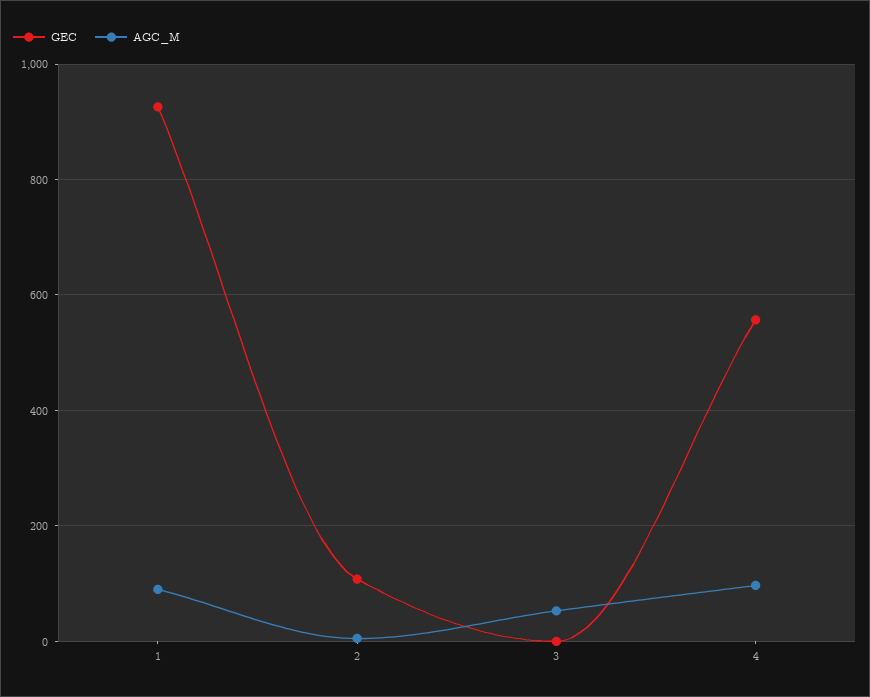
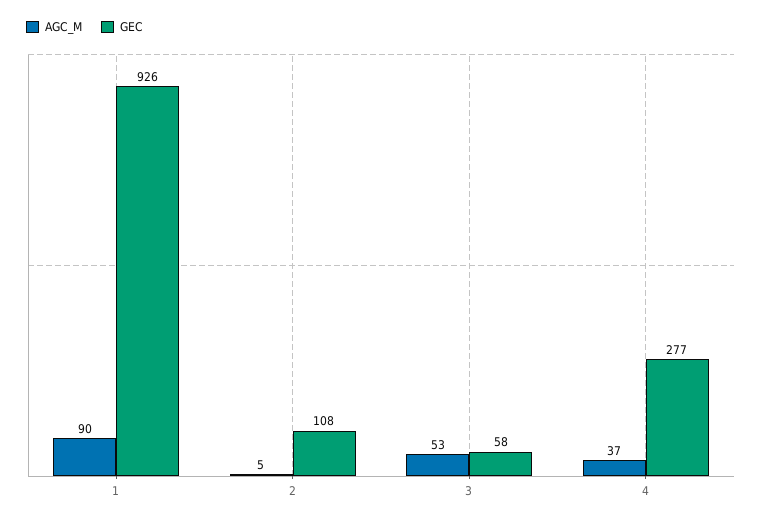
  {
    "GEC": {
      "1": 926,
      "2": 108,
-     "3": 0,
+     "3": 58,
-     "4": 560
+     "4": 277
    },
    "AGC_M": {
      "1": 90,
      "2": 5,
      "3": 53,
-     "4": 100
+     "4": 37
    }
  }

